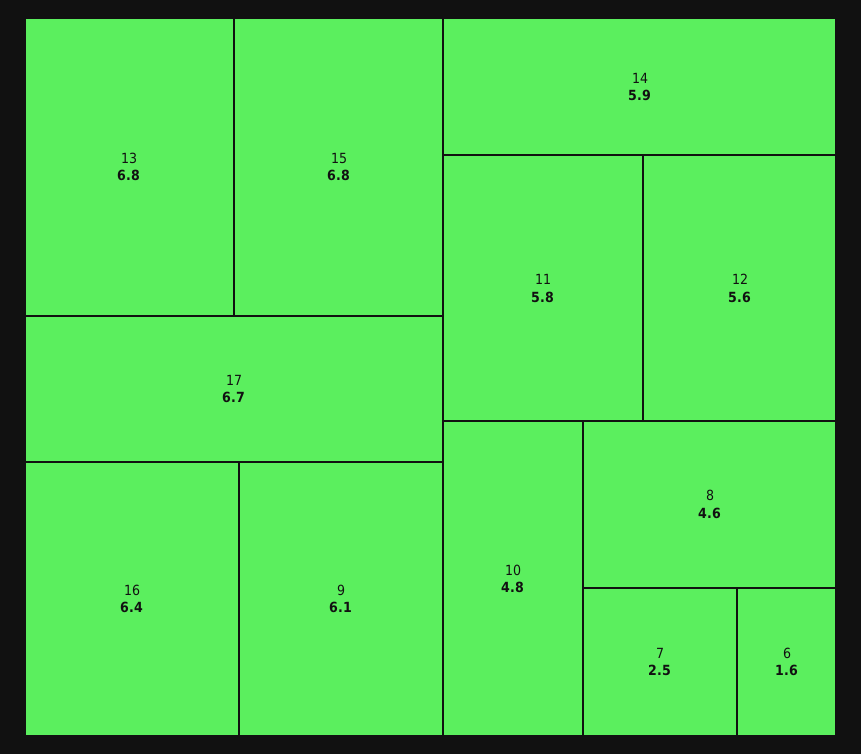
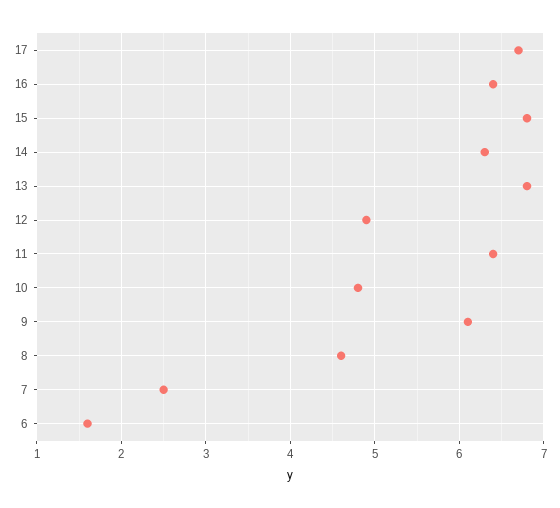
  {
    "13": 6.8,
    "15": 6.8,
    "17": 6.7,
    "16": 6.4,
    "9": 6.1,
-   "14": 5.9,
+   "14": 6.3,
-   "11": 5.8,
+   "11": 6.4,
-   "12": 5.6,
+   "12": 4.9,
    "10": 4.8,
    "8": 4.6,
    "7": 2.5,
    "6": 1.6
  }

